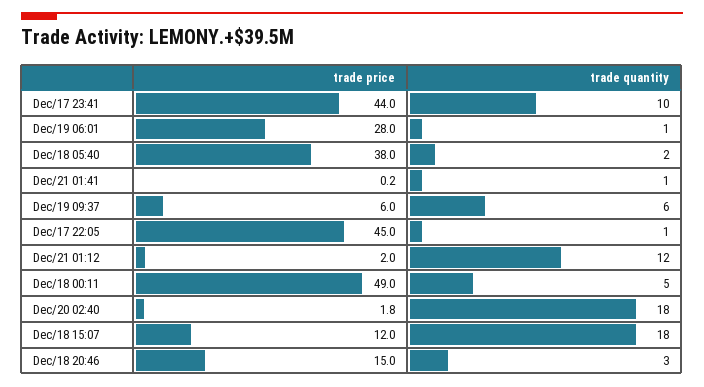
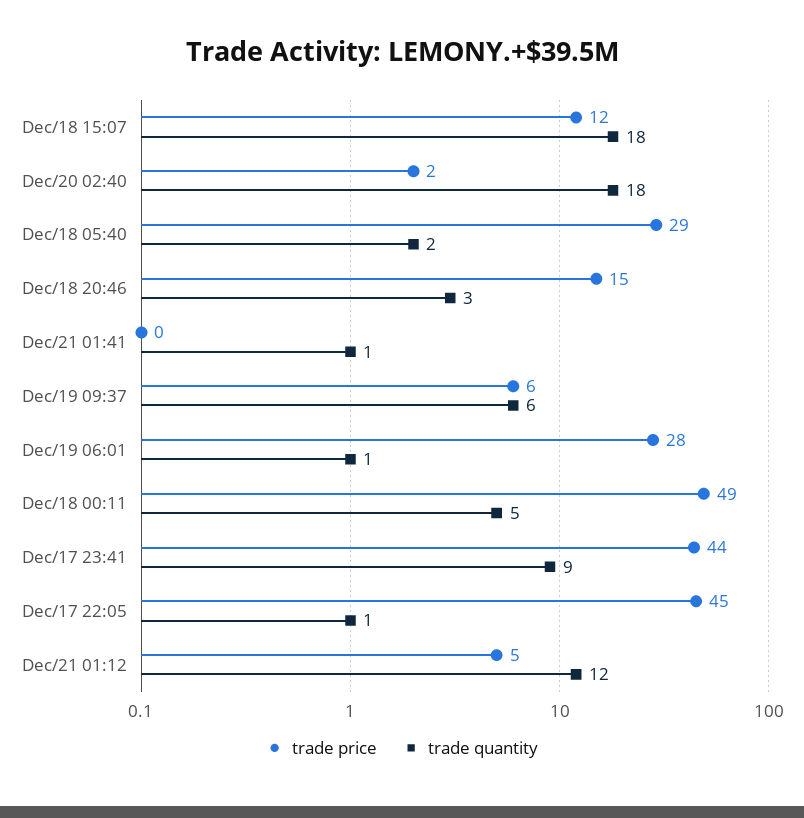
  {
    "trade price": {
      "Dec/17 23:41": 44,
      "Dec/19 06:01": 28,
-     "Dec/18 05:40": 38,
+     "Dec/18 05:40": 29,
      "Dec/21 01:41": 0.2,
      "Dec/19 09:37": 6,
      "Dec/17 22:05": 45,
-     "Dec/21 01:12": 2,
+     "Dec/21 01:12": 5,
      "Dec/18 00:11": 49,
      "Dec/20 02:40": 1.8,
      "Dec/18 15:07": 12,
      "Dec/18 20:46": 15
    },
    "trade quantity": {
-     "Dec/17 23:41": 10,
+     "Dec/17 23:41": 9,
      "Dec/19 06:01": 1,
      "Dec/18 05:40": 2,
      "Dec/21 01:41": 1,
      "Dec/19 09:37": 6,
      "Dec/17 22:05": 1,
      "Dec/21 01:12": 12,
      "Dec/18 00:11": 5,
      "Dec/20 02:40": 18,
      "Dec/18 15:07": 18,
      "Dec/18 20:46": 3
    }
  }

